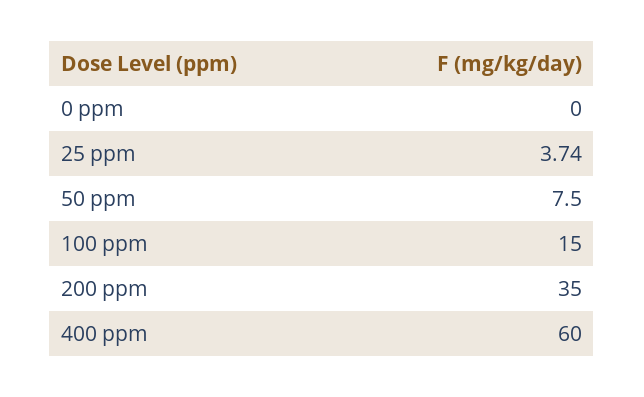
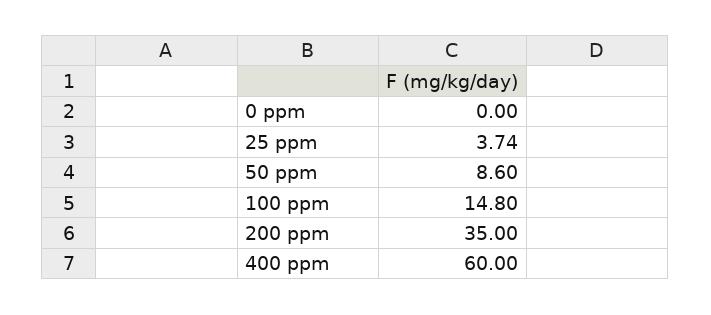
  {
    "0 ppm": 0,
    "25 ppm": 3.74,
-   "50 ppm": 7.5,
+   "50 ppm": 8.6,
-   "100 ppm": 15,
+   "100 ppm": 14.8,
    "200 ppm": 35,
    "400 ppm": 60
  }

